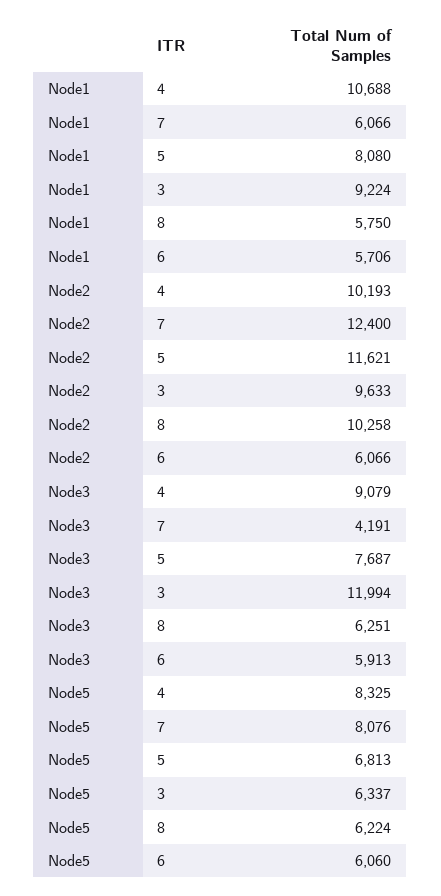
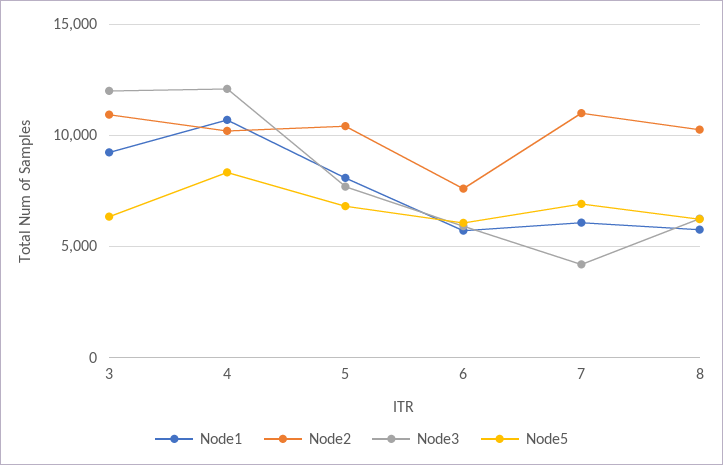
  {
    "Node1": {
      "4": 10688,
      "7": 6066,
      "5": 8080,
      "3": 9224,
      "8": 5750,
      "6": 5706
    },
    "Node2": {
      "4": 10193,
-     "7": 12400,
+     "7": 11000,
-     "5": 11621,
+     "5": 10500,
-     "3": 9633,
+     "3": 11000,
      "8": 10258,
-     "6": 6066
+     "6": 7500
    },
    "Node3": {
-     "4": 9079,
+     "4": 12000,
      "7": 4191,
      "5": 7687,
      "3": 11994,
      "8": 6251,
      "6": 5913
    },
    "Node5": {
      "4": 8325,
-     "7": 8076,
+     "7": 7000,
      "5": 6813,
      "3": 6337,
      "8": 6224,
      "6": 6060
    }
  }

